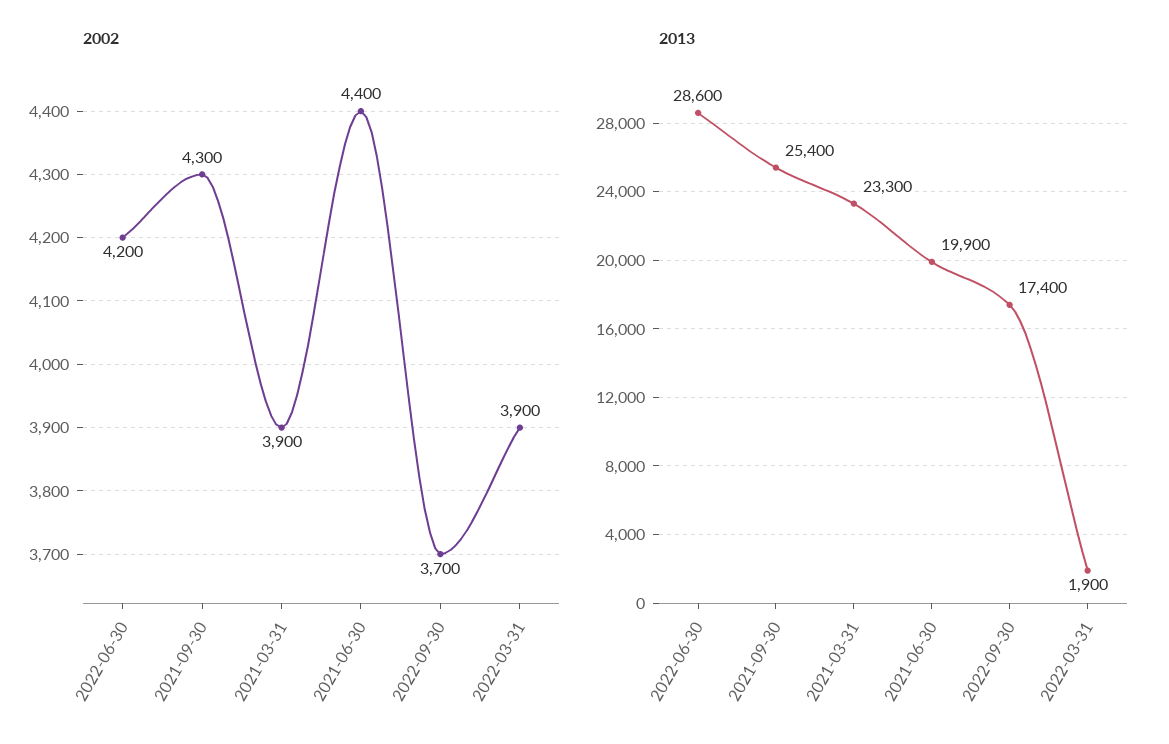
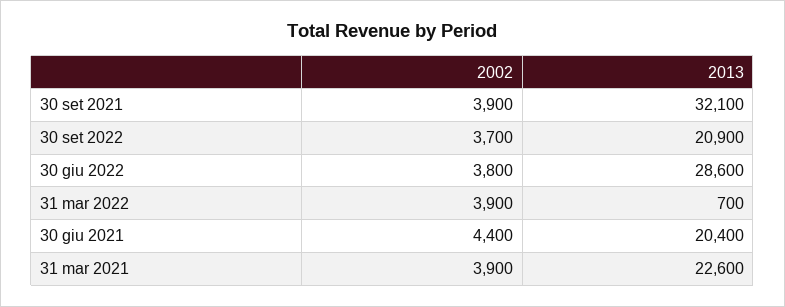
  {
    "2002": {
-     "2022-06-30": 4200,
+     "2022-06-30": 3800,
-     "2021-09-30": 4300,
+     "2021-09-30": 3900,
      "2021-03-31": 3900,
      "2021-06-30": 4400,
      "2022-09-30": 3700,
      "2022-03-31": 3900
    },
    "2013": {
      "2022-06-30": 28600,
-     "2021-09-30": 25400,
+     "2021-09-30": 32100,
-     "2021-03-31": 23300,
+     "2021-03-31": 22600,
-     "2021-06-30": 19900,
+     "2021-06-30": 20400,
-     "2022-09-30": 17400,
+     "2022-09-30": 20900,
-     "2022-03-31": 1900
+     "2022-03-31": 700
    }
  }

